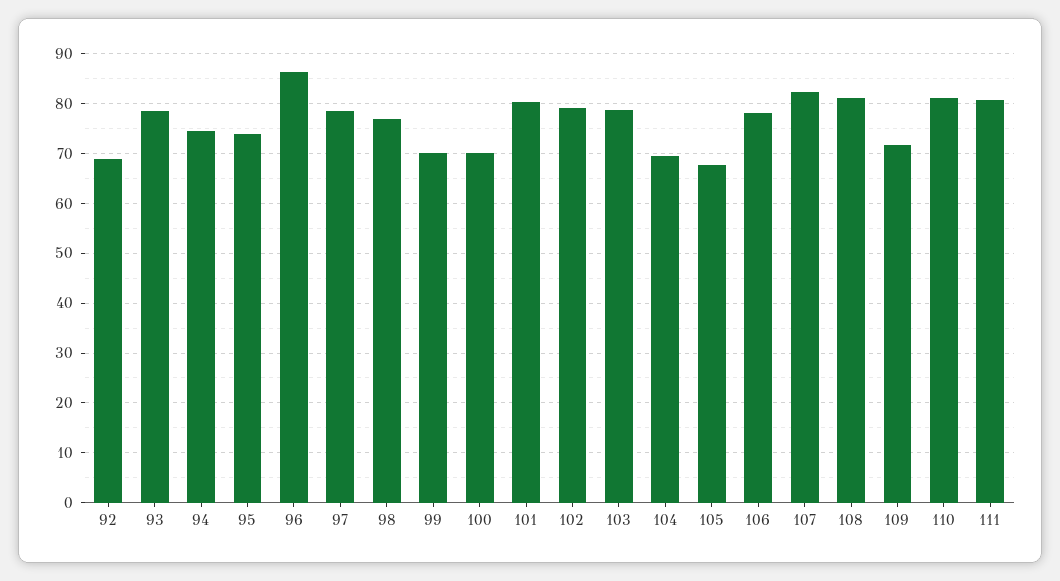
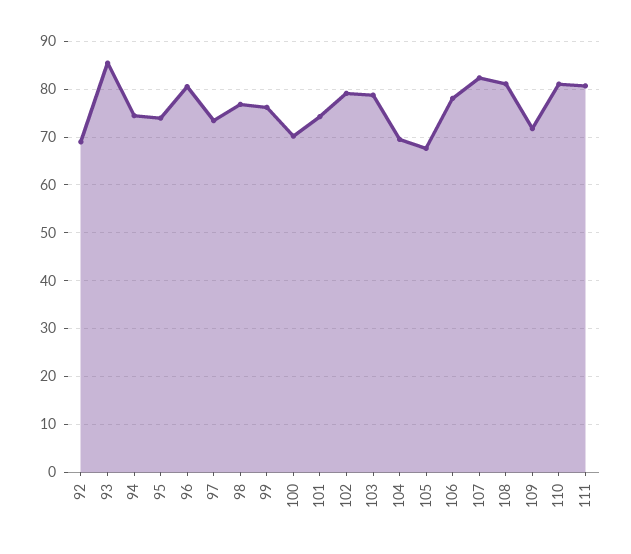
  {
    "92": 70,
-   "93": 78,
+   "93": 86,
    "94": 74,
    "95": 74,
-   "96": 86,
+   "96": 80,
-   "97": 78,
+   "97": 74,
    "98": 76,
-   "99": 70,
+   "99": 76,
    "100": 70,
-   "101": 80,
+   "101": 74,
    "102": 80,
    "103": 78,
    "104": 70,
    "105": 68,
    "106": 78,
    "107": 82,
    "108": 82,
    "109": 72,
    "110": 82,
    "111": 80
  }

